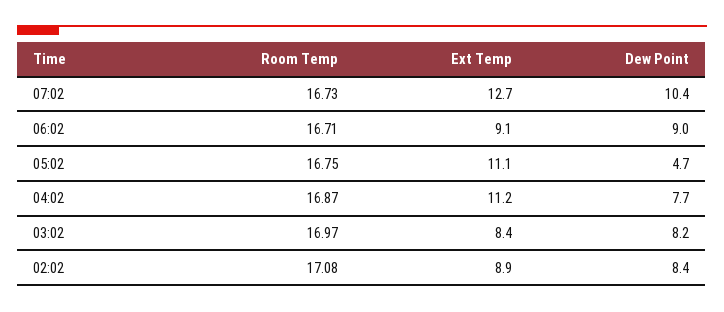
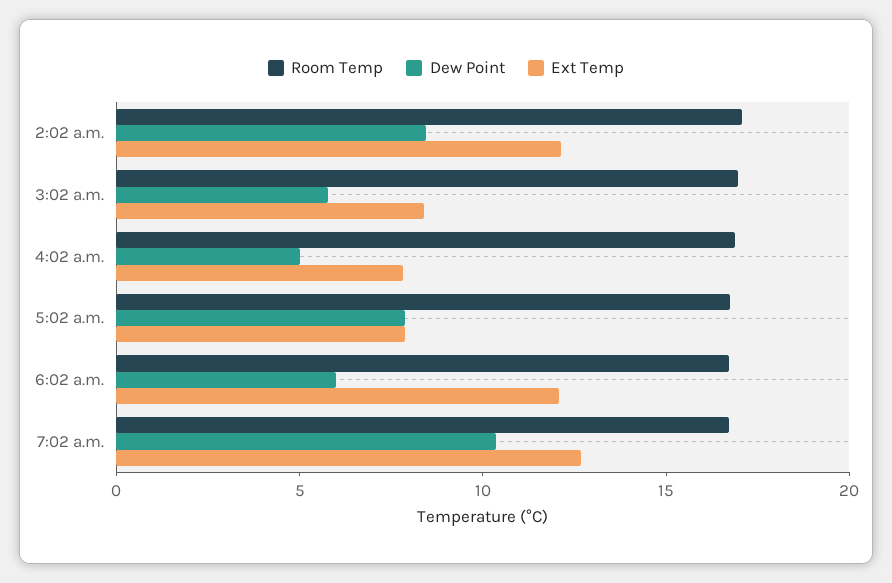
  {
    "Room Temp": {
      "07:02": 16.73,
      "06:02": 16.71,
      "05:02": 16.75,
      "04:02": 16.87,
      "03:02": 16.97,
      "02:02": 17.08
    },
    "Ext Temp": {
      "07:02": 12.7,
-     "06:02": 9.1,
+     "06:02": 12,
-     "05:02": 11.1,
+     "05:02": 8,
-     "04:02": 11.2,
+     "04:02": 8,
      "03:02": 8.4,
-     "02:02": 8.9
+     "02:02": 12
    },
    "Dew Point": {
      "07:02": 10.4,
-     "06:02": 9,
+     "06:02": 6,
-     "05:02": 4.7,
+     "05:02": 8,
-     "04:02": 7.7,
+     "04:02": 5,
-     "03:02": 8.2,
+     "03:02": 6,
      "02:02": 8.4
    }
  }

